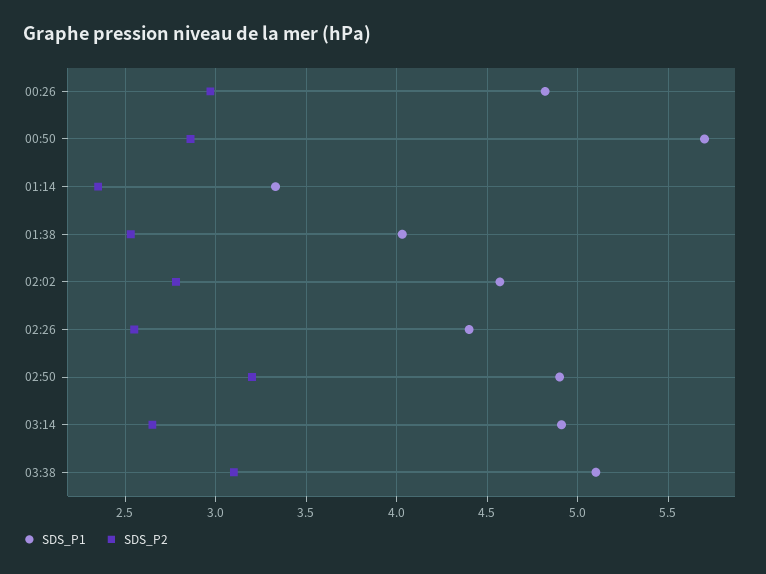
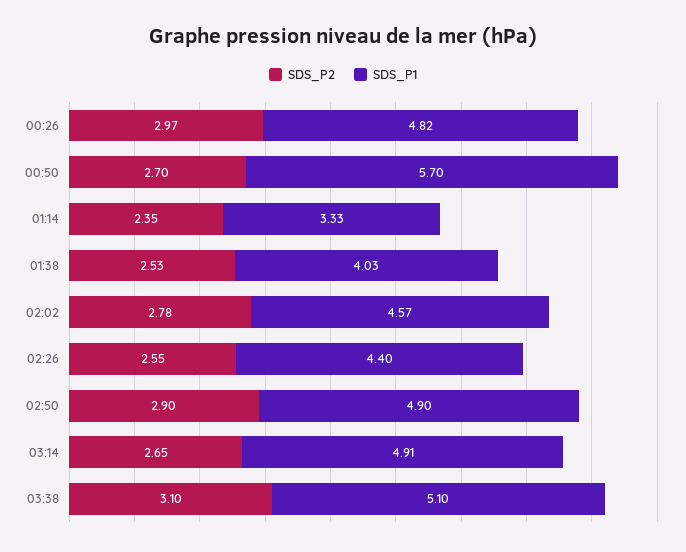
  {
    "SDS_P1": {
      "00:26": 4.82,
      "00:50": 5.7,
      "01:14": 3.33,
      "01:38": 4.03,
      "02:02": 4.57,
      "02:26": 4.4,
      "02:50": 4.9,
      "03:14": 4.91,
      "03:38": 5.1
    },
    "SDS_P2": {
      "00:26": 2.97,
-     "00:50": 2.85,
+     "00:50": 2.7,
      "01:14": 2.35,
      "01:38": 2.53,
      "02:02": 2.78,
      "02:26": 2.55,
-     "02:50": 3.2,
+     "02:50": 2.9,
      "03:14": 2.65,
      "03:38": 3.1
    }
  }

